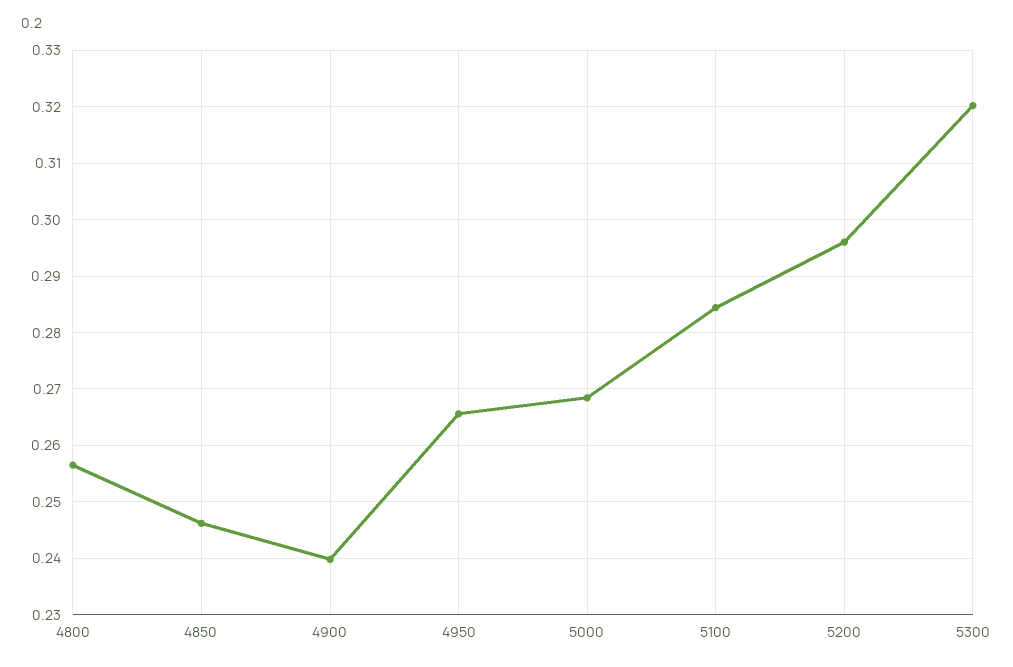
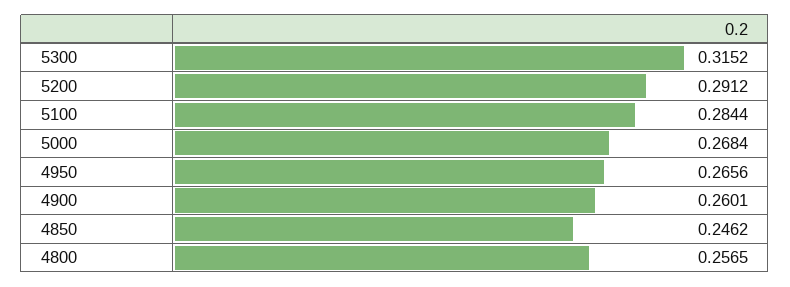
  {
    "4800": 0.2565,
    "4850": 0.2462,
-   "4900": 0.24,
+   "4900": 0.2601,
    "4950": 0.2656,
    "5000": 0.2684,
    "5100": 0.2844,
-   "5200": 0.296,
+   "5200": 0.2912,
-   "5300": 0.32
+   "5300": 0.3152
  }

